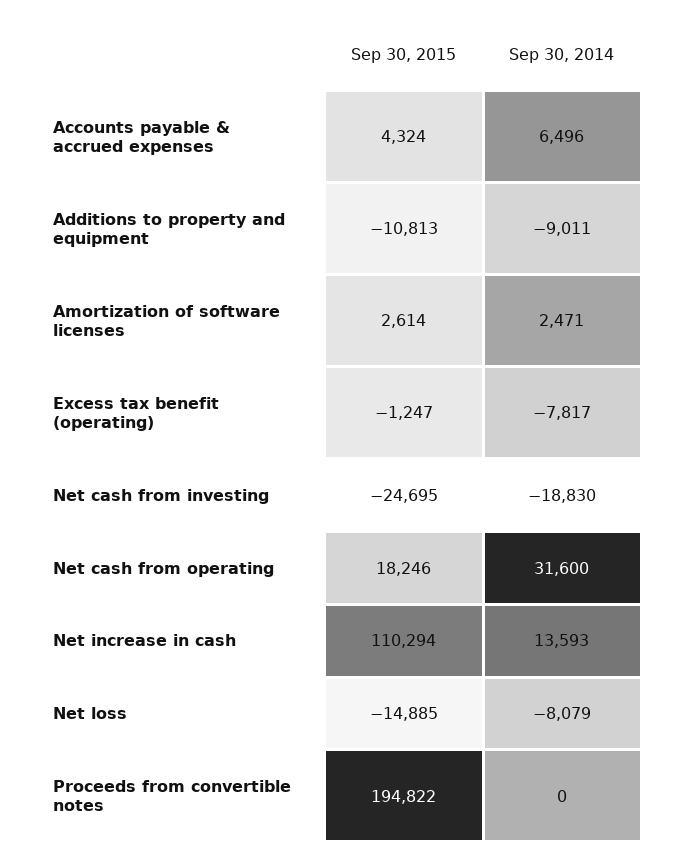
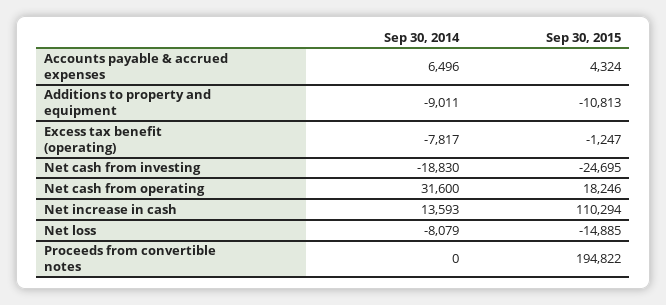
  {
    "Sep 30, 2015": {
      "Accounts payable & accrued expenses": 4324,
      "Additions to property and equipment": -10813,
-     "Amortization of software licenses": 2614,
      "Excess tax benefit (operating)": -1247,
      "Net cash from investing": -24695,
      "Net cash from operating": 18246,
      "Net increase in cash": 110294,
      "Net loss": -14885,
      "Proceeds from convertible notes": 194822
    },
    "Sep 30, 2014": {
      "Accounts payable & accrued expenses": 6496,
      "Additions to property and equipment": -9011,
-     "Amortization of software licenses": 2471,
      "Excess tax benefit (operating)": -7817,
      "Net cash from investing": -18830,
      "Net cash from operating": 31600,
      "Net increase in cash": 13593,
      "Net loss": -8079,
      "Proceeds from convertible notes": 0
    }
  }

